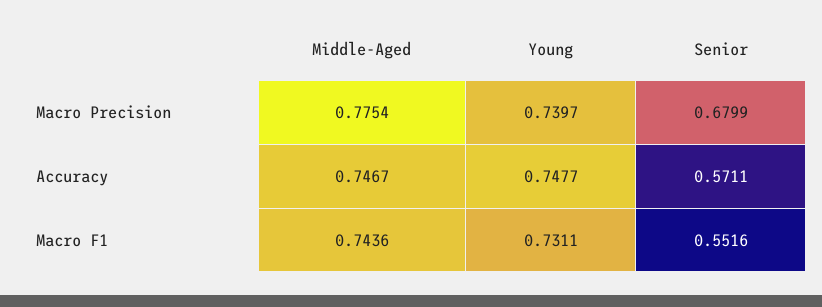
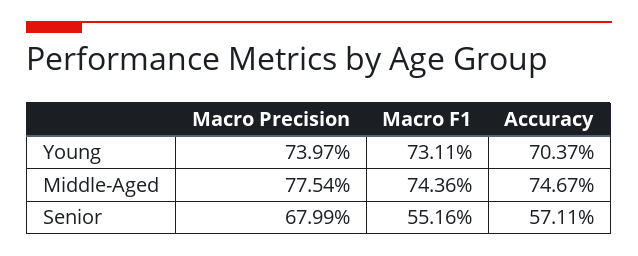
  {
    "Middle-Aged": {
      "Macro Precision": 0.7754,
      "Accuracy": 0.7467,
      "Macro F1": 0.7436
    },
    "Young": {
      "Macro Precision": 0.7397,
-     "Accuracy": 0.7477,
+     "Accuracy": 0.7037,
      "Macro F1": 0.7311
    },
    "Senior": {
      "Macro Precision": 0.6799,
      "Accuracy": 0.5711,
      "Macro F1": 0.5516
    }
  }

